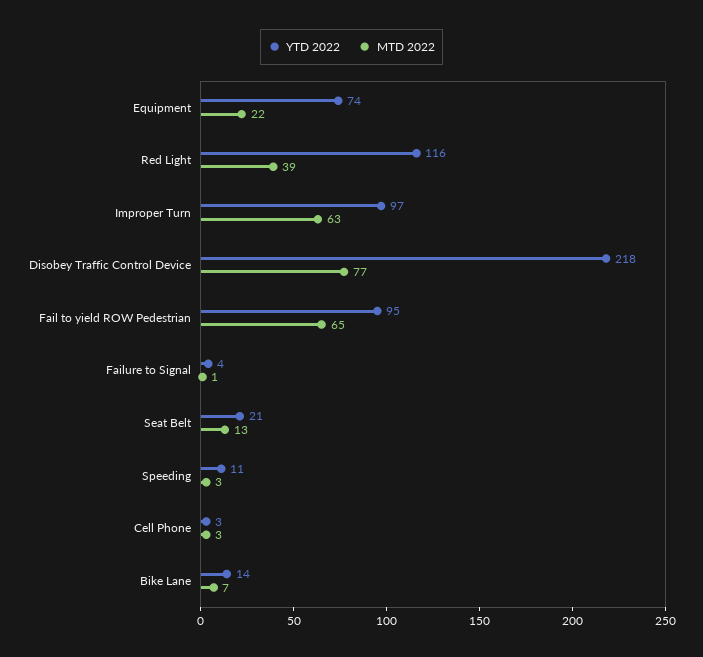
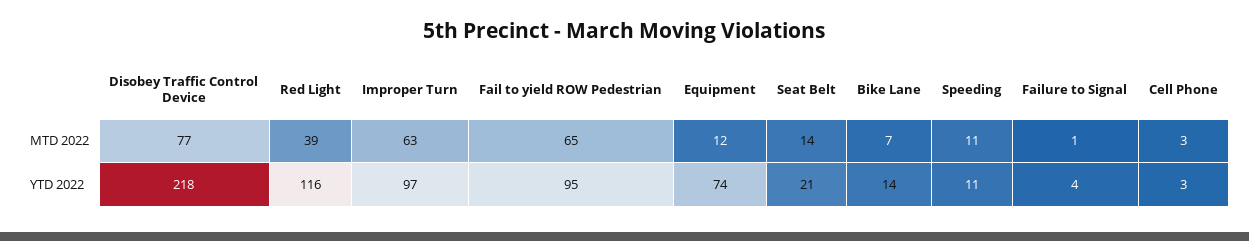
  {
    "YTD 2022": {
      "Equipment": 74,
      "Red Light": 116,
      "Improper Turn": 97,
      "Disobey Traffic Control Device": 218,
      "Fail to yield ROW Pedestrian": 95,
      "Failure to Signal": 4,
      "Seat Belt": 21,
      "Speeding": 11,
      "Cell Phone": 3,
      "Bike Lane": 14
    },
    "MTD 2022": {
-     "Equipment": 22,
+     "Equipment": 12,
      "Red Light": 39,
      "Improper Turn": 63,
      "Disobey Traffic Control Device": 77,
      "Fail to yield ROW Pedestrian": 65,
      "Failure to Signal": 1,
-     "Seat Belt": 13,
+     "Seat Belt": 14,
-     "Speeding": 3,
+     "Speeding": 11,
      "Cell Phone": 3,
      "Bike Lane": 7
    }
  }

